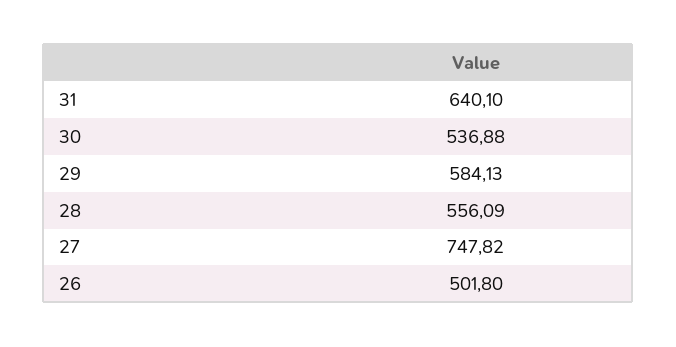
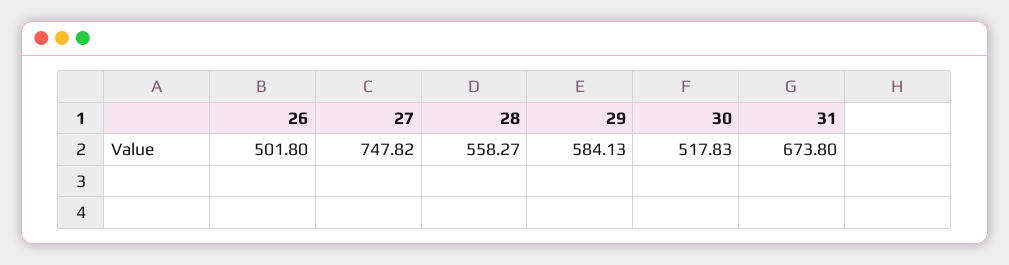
  {
-   "31": 640.1,
+   "31": 673.8,
-   "30": 536.88,
+   "30": 517.83,
    "29": 584.13,
-   "28": 556.09,
+   "28": 558.27,
    "27": 747.82,
    "26": 501.8
  }

